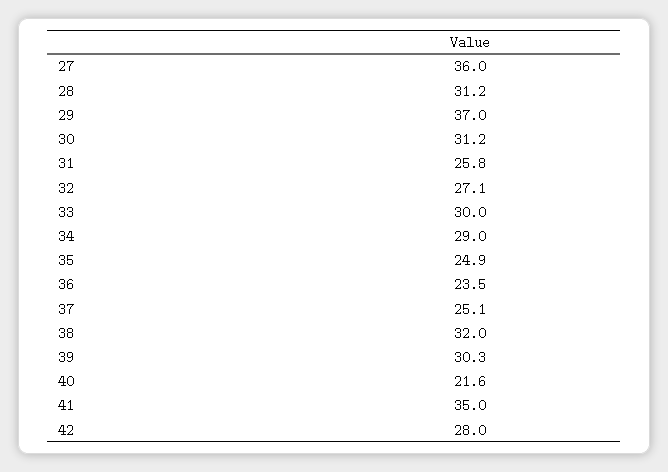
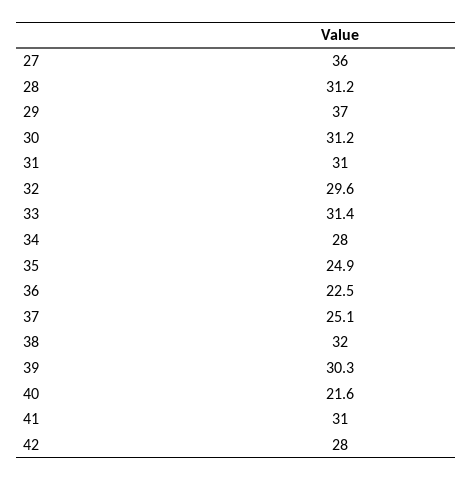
  {
    "27": 36,
    "28": 31.2,
    "29": 37,
    "30": 31.2,
-   "31": 25.8,
+   "31": 31,
-   "32": 27.1,
+   "32": 29.6,
-   "33": 30,
+   "33": 31.4,
-   "34": 29,
+   "34": 28,
    "35": 24.9,
-   "36": 23.5,
+   "36": 22.5,
    "37": 25.1,
    "38": 32,
    "39": 30.3,
    "40": 21.6,
-   "41": 35,
+   "41": 31,
    "42": 28
  }

